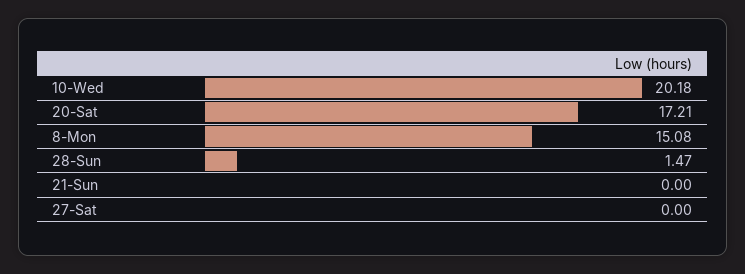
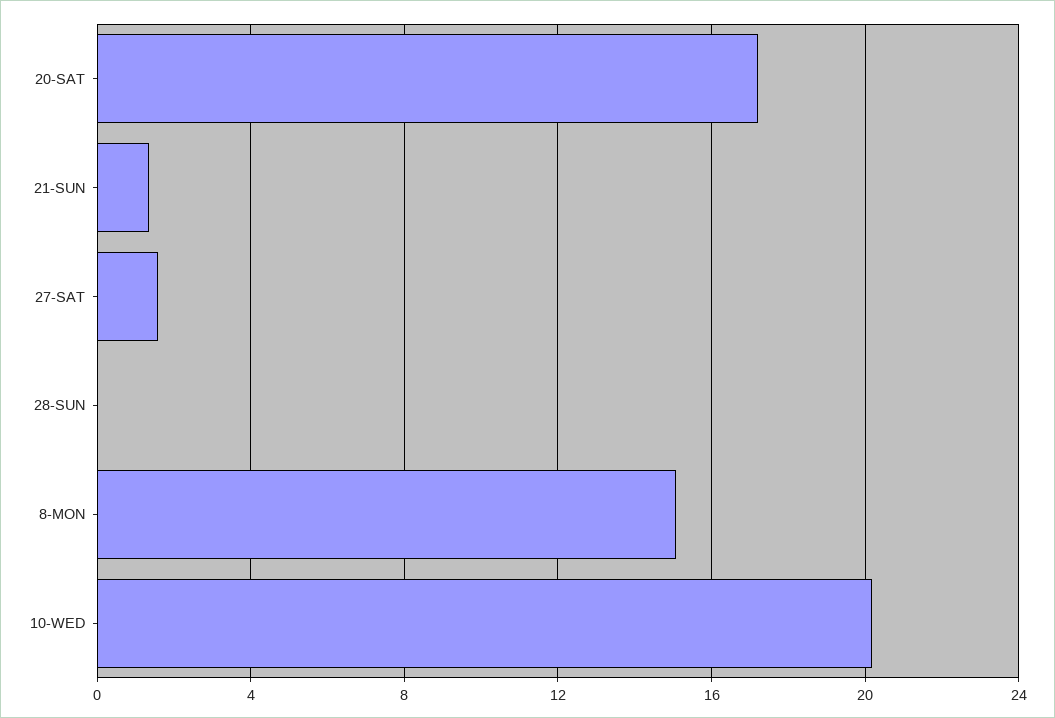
  {
    "10-Wed": 20.18,
    "20-Sat": 17.21,
    "8-Mon": 15.08,
-   "28-Sun": 1.47,
+   "28-Sun": 0,
-   "21-Sun": 0,
+   "21-Sun": 1.5,
-   "27-Sat": 0
+   "27-Sat": 1.5
  }

